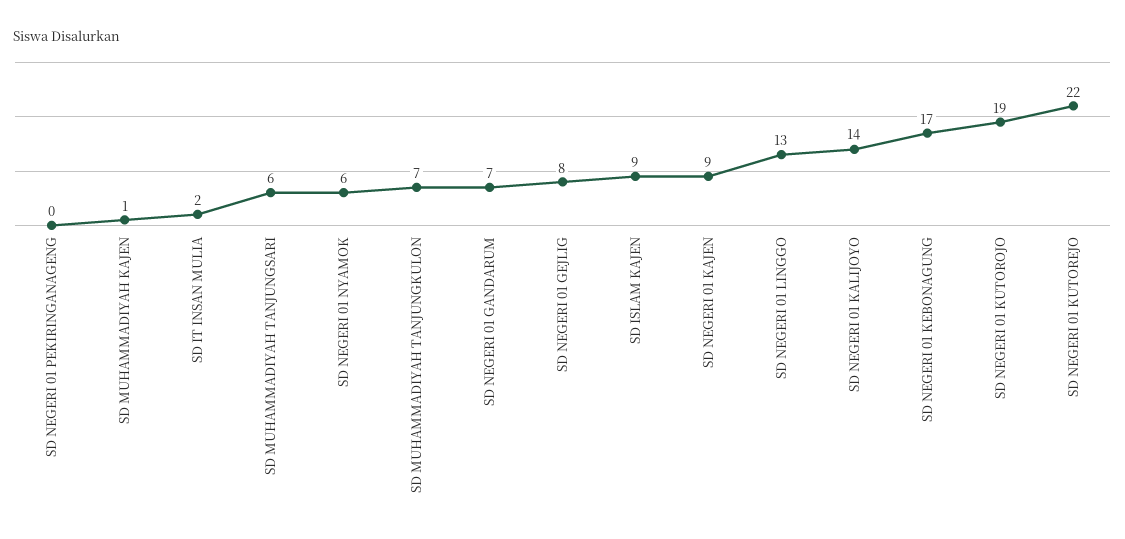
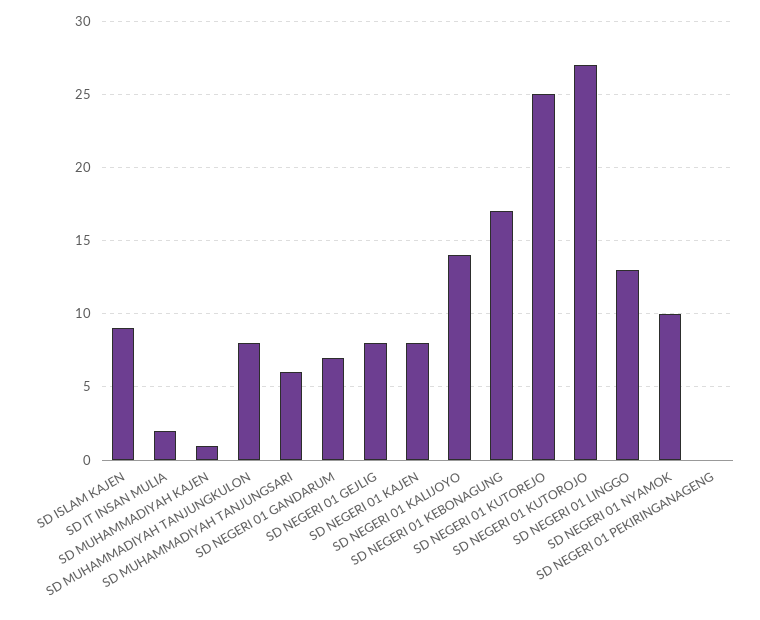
  {
    "SD NEGERI 01 PEKIRINGANAGENG": 0,
    "SD MUHAMMADIYAH KAJEN": 1,
    "SD IT INSAN MULIA": 2,
    "SD MUHAMMADIYAH TANJUNGSARI": 6,
-   "SD NEGERI 01 NYAMOK": 6,
+   "SD NEGERI 01 NYAMOK": 10,
-   "SD MUHAMMADIYAH TANJUNGKULON": 7,
+   "SD MUHAMMADIYAH TANJUNGKULON": 8,
    "SD NEGERI 01 GANDARUM": 7,
    "SD NEGERI 01 GEJLIG": 8,
    "SD ISLAM KAJEN": 9,
-   "SD NEGERI 01 KAJEN": 9,
+   "SD NEGERI 01 KAJEN": 8,
    "SD NEGERI 01 LINGGO": 13,
    "SD NEGERI 01 KALIJOYO": 14,
    "SD NEGERI 01 KEBONAGUNG": 17,
-   "SD NEGERI 01 KUTOROJO": 19,
+   "SD NEGERI 01 KUTOROJO": 27,
-   "SD NEGERI 01 KUTOREJO": 22
+   "SD NEGERI 01 KUTOREJO": 25
  }

